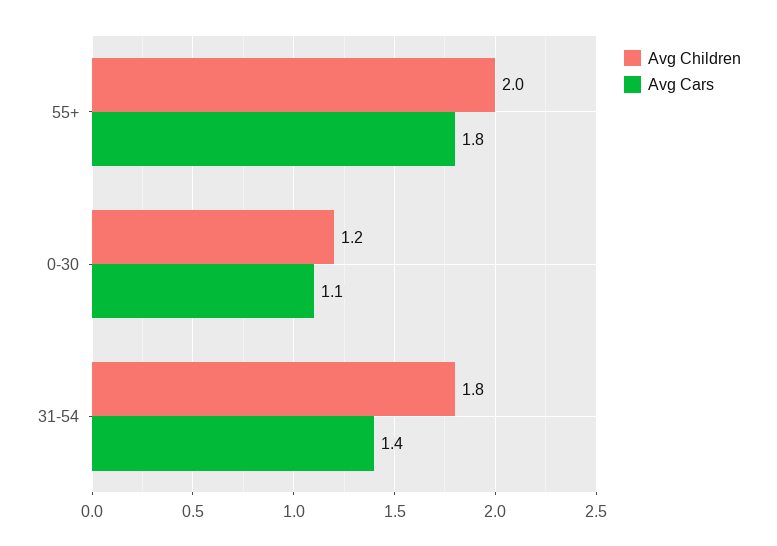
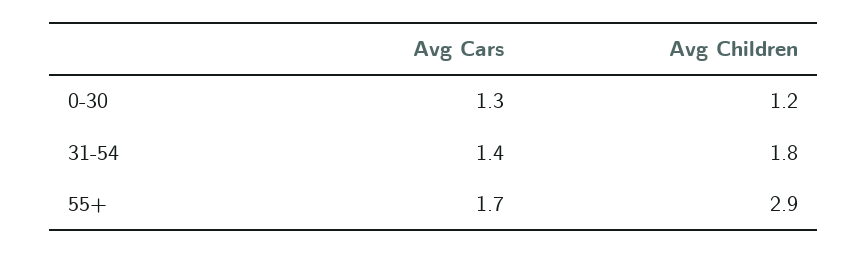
  {
    "Avg Children": {
-     "55+": 2,
+     "55+": 2.9,
      "0-30": 1.2,
      "31-54": 1.8
    },
    "Avg Cars": {
-     "55+": 1.8,
+     "55+": 1.7,
-     "0-30": 1.1,
+     "0-30": 1.3,
      "31-54": 1.4
    }
  }

